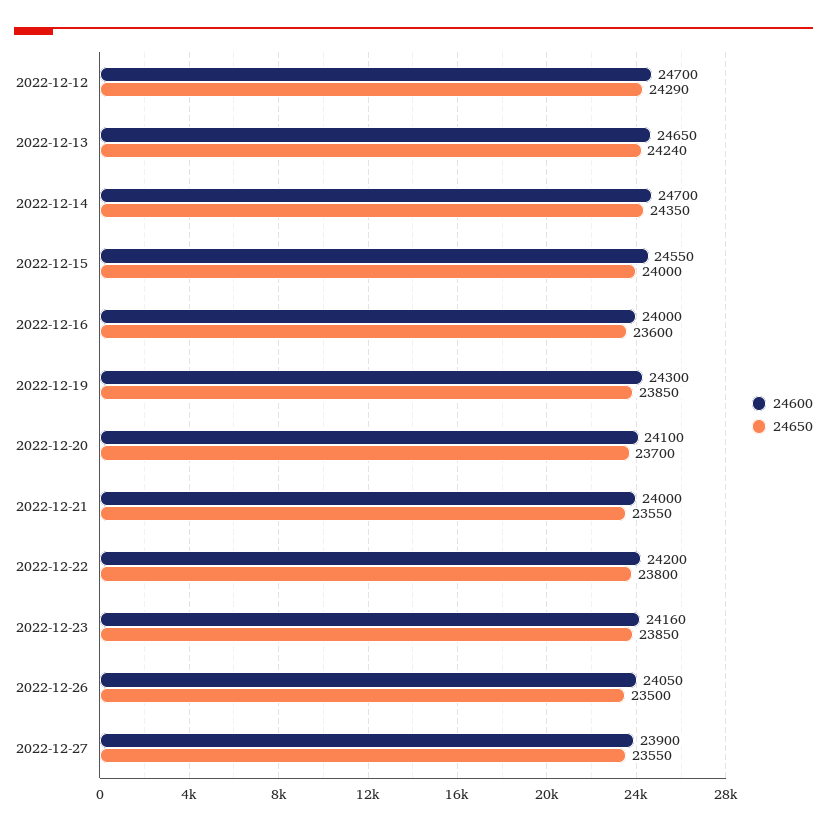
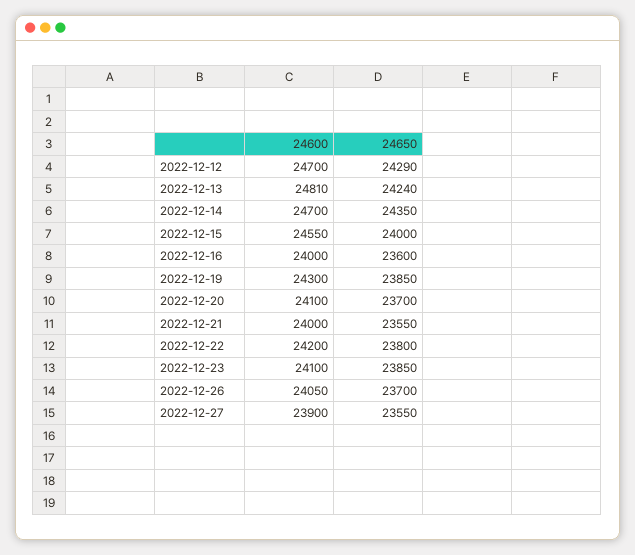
  {
    "24600": {
      "2022-12-12": 24700,
-     "2022-12-13": 24650,
+     "2022-12-13": 24810,
      "2022-12-14": 24700,
      "2022-12-15": 24550,
      "2022-12-16": 24000,
      "2022-12-19": 24300,
      "2022-12-20": 24100,
      "2022-12-21": 24000,
      "2022-12-22": 24200,
-     "2022-12-23": 24160,
+     "2022-12-23": 24100,
      "2022-12-26": 24050,
      "2022-12-27": 23900
    },
    "24650": {
      "2022-12-12": 24290,
      "2022-12-13": 24240,
      "2022-12-14": 24350,
      "2022-12-15": 24000,
      "2022-12-16": 23600,
      "2022-12-19": 23850,
      "2022-12-20": 23700,
      "2022-12-21": 23550,
      "2022-12-22": 23800,
      "2022-12-23": 23850,
-     "2022-12-26": 23500,
+     "2022-12-26": 23700,
      "2022-12-27": 23550
    }
  }

